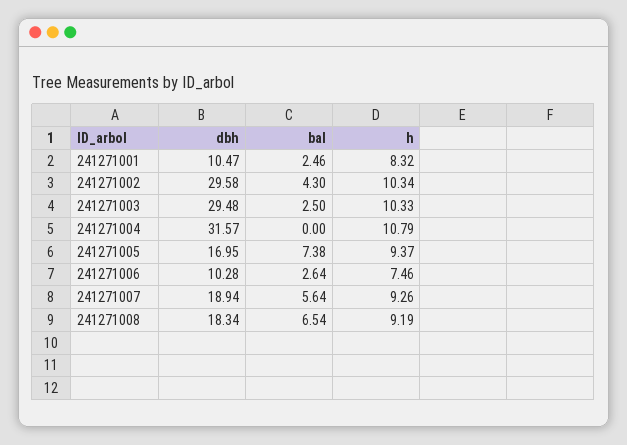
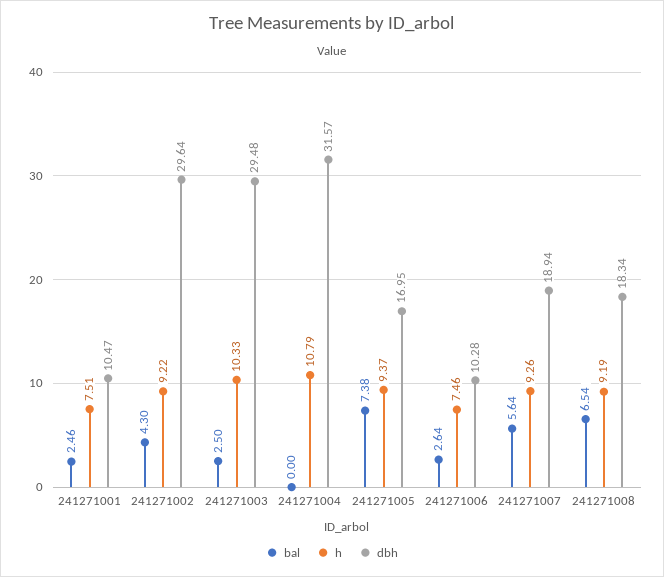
  {
    "dbh": {
      "241271001": 10.47,
-     "241271002": 29.58,
+     "241271002": 29.64,
      "241271003": 29.48,
      "241271004": 31.57,
      "241271005": 16.95,
      "241271006": 10.28,
      "241271007": 18.94,
      "241271008": 18.34
    },
    "bal": {
      "241271001": 2.46,
      "241271002": 4.3,
      "241271003": 2.5,
      "241271004": 0,
      "241271005": 7.38,
      "241271006": 2.64,
      "241271007": 5.64,
      "241271008": 6.54
    },
    "h": {
-     "241271001": 8.32,
+     "241271001": 7.51,
-     "241271002": 10.34,
+     "241271002": 9.22,
      "241271003": 10.33,
      "241271004": 10.79,
      "241271005": 9.37,
      "241271006": 7.46,
      "241271007": 9.26,
      "241271008": 9.19
    }
  }

